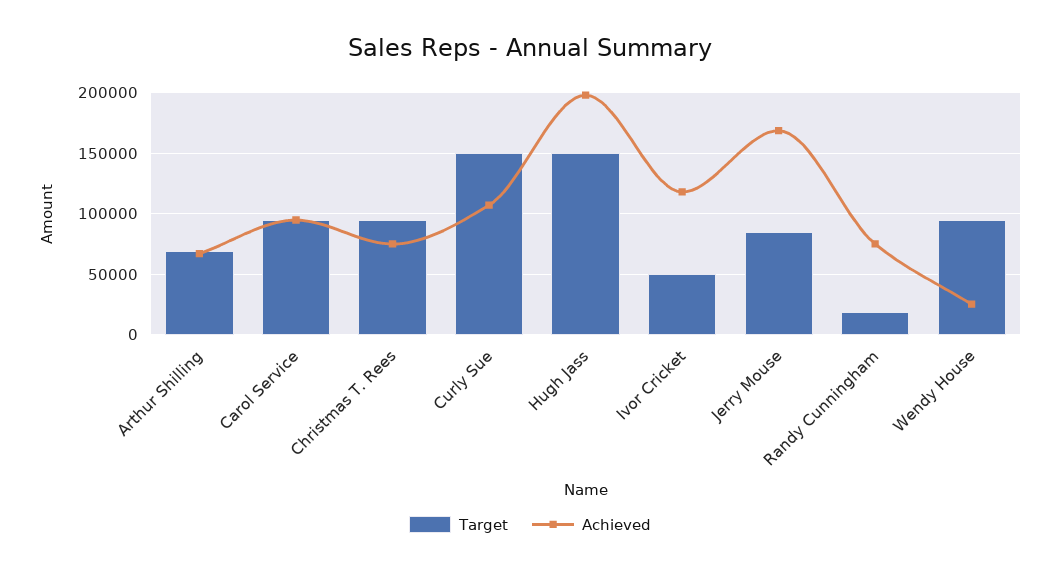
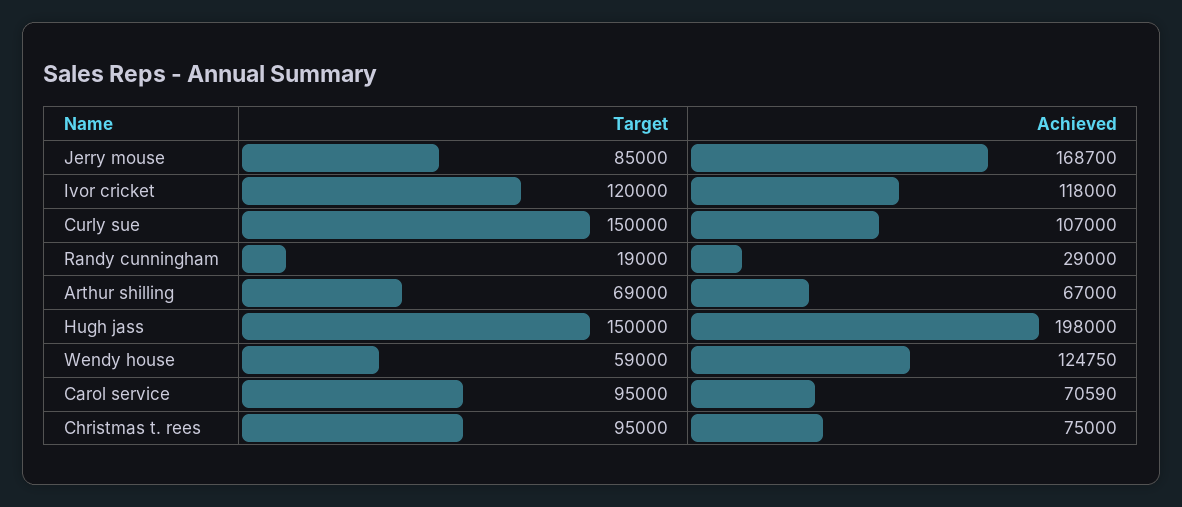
  {
    "Target": {
      "Arthur Shilling": 69000,
      "Carol Service": 95000,
      "Christmas T. Rees": 95000,
      "Curly Sue": 150000,
      "Hugh Jass": 150000,
-     "Ivor Cricket": 50000,
+     "Ivor Cricket": 120000,
      "Jerry Mouse": 85000,
      "Randy Cunningham": 19000,
-     "Wendy House": 95000
+     "Wendy House": 59000
    },
    "Achieved": {
      "Arthur Shilling": 67000,
-     "Carol Service": 95000,
+     "Carol Service": 70590,
      "Christmas T. Rees": 75000,
      "Curly Sue": 107000,
      "Hugh Jass": 198000,
      "Ivor Cricket": 118000,
      "Jerry Mouse": 168700,
-     "Randy Cunningham": 75000,
+     "Randy Cunningham": 29000,
-     "Wendy House": 25000
+     "Wendy House": 124750
    }
  }

